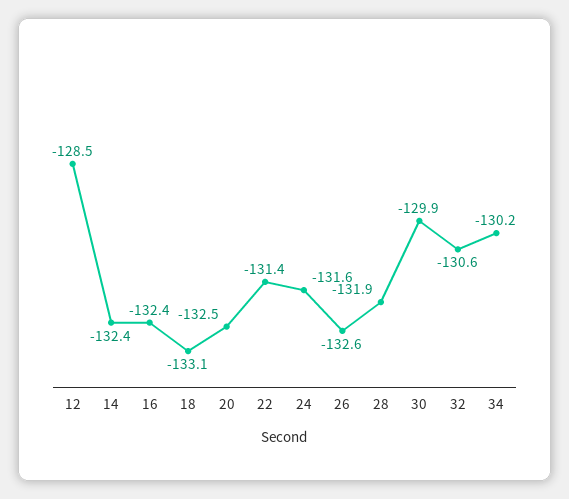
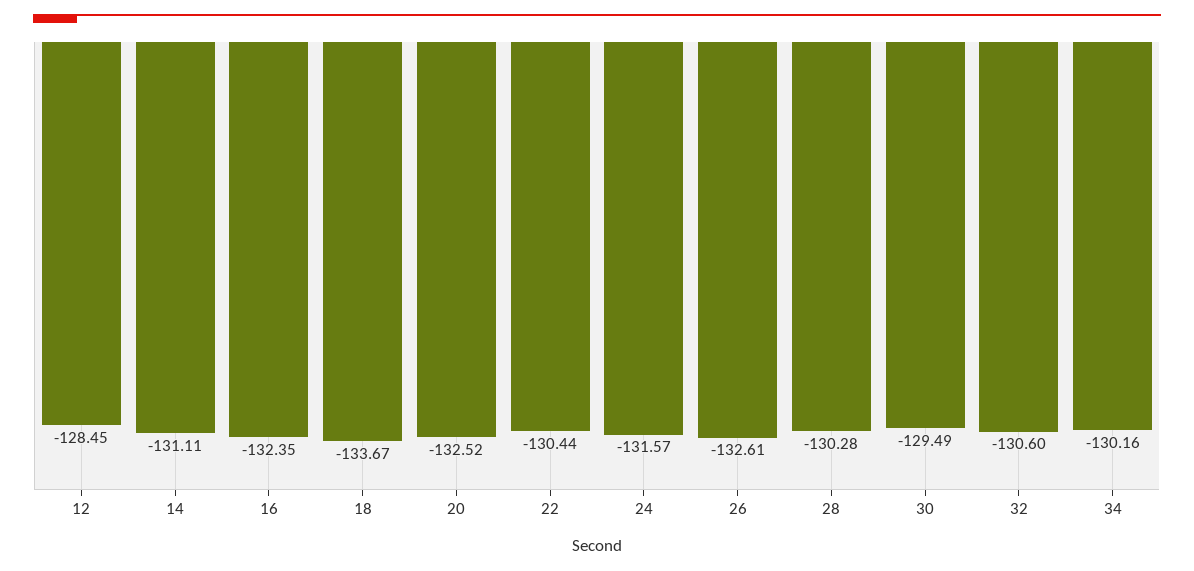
  {
    "12": -128.45,
-   "14": -132.4,
+   "14": -131.11,
    "16": -132.35,
-   "18": -133.1,
+   "18": -133.67,
    "20": -132.52,
-   "22": -131.4,
+   "22": -130.44,
    "24": -131.57,
    "26": -132.61,
-   "28": -131.9,
+   "28": -130.28,
-   "30": -129.9,
+   "30": -129.49,
    "32": -130.6,
    "34": -130.16
  }

